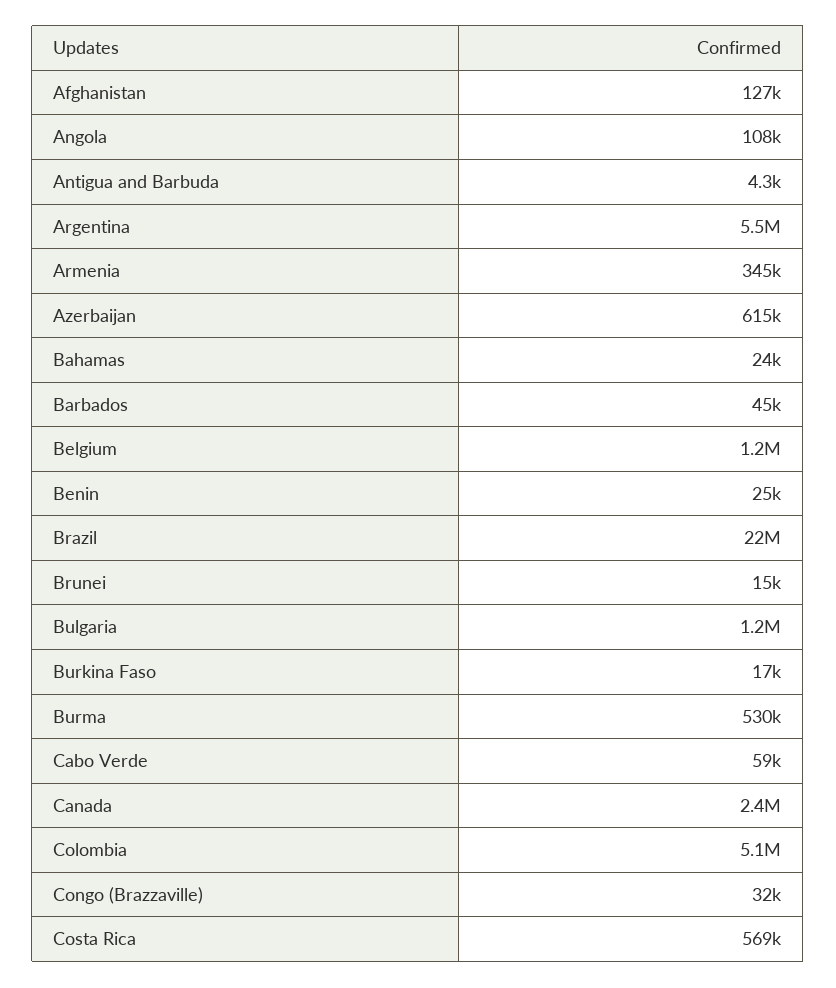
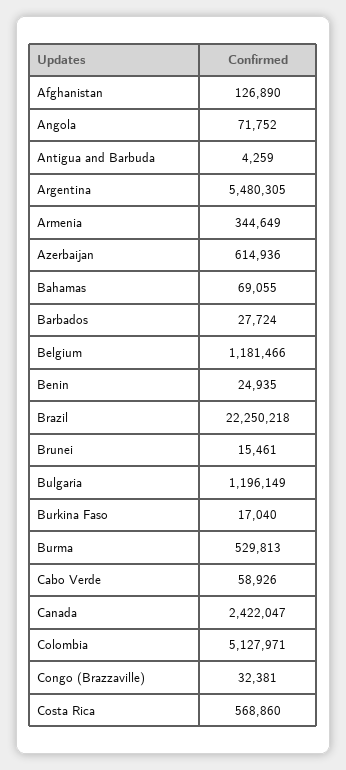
  {
    "Afghanistan": 126890,
-   "Angola": 108000,
+   "Angola": 71752,
    "Antigua and Barbuda": 4259,
    "Argentina": 5480305,
    "Armenia": 344649,
    "Azerbaijan": 614936,
-   "Bahamas": 24000,
+   "Bahamas": 69055,
-   "Barbados": 45000,
+   "Barbados": 27724,
    "Belgium": 1181466,
    "Benin": 24935,
    "Brazil": 22250218,
    "Brunei": 15461,
    "Bulgaria": 1196149,
    "Burkina Faso": 17040,
    "Burma": 529813,
    "Cabo Verde": 58926,
    "Canada": 2422047,
    "Colombia": 5127971,
    "Congo (Brazzaville)": 32381,
    "Costa Rica": 568860
  }

